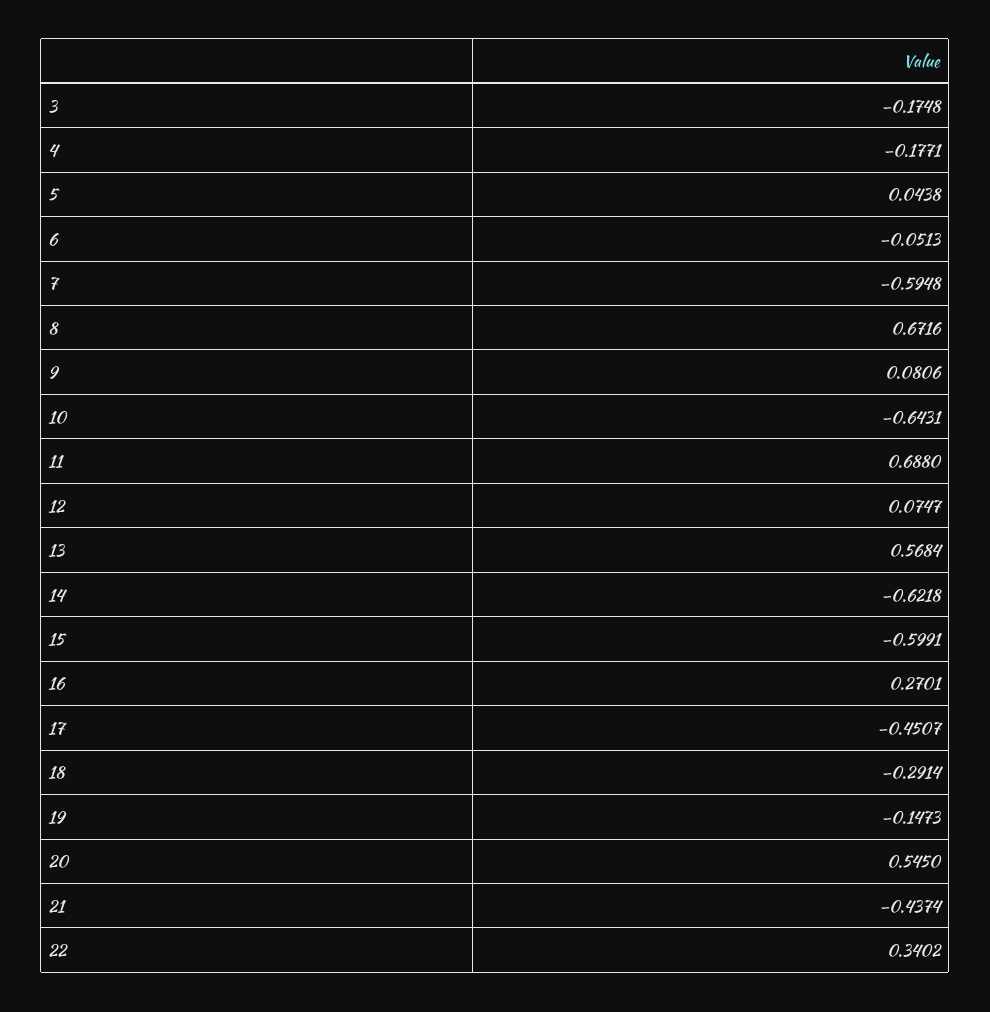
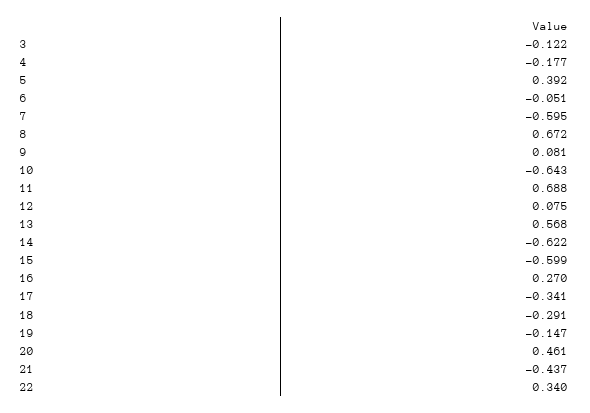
  {
-   "3": -0.1748,
+   "3": -0.122,
    "4": -0.1771,
-   "5": 0.0438,
+   "5": 0.392,
    "6": -0.0513,
    "7": -0.5948,
    "8": 0.6716,
    "9": 0.0806,
    "10": -0.6431,
    "11": 0.688,
    "12": 0.0747,
    "13": 0.5684,
    "14": -0.6218,
    "15": -0.5991,
    "16": 0.2701,
-   "17": -0.4507,
+   "17": -0.341,
    "18": -0.2914,
    "19": -0.1473,
-   "20": 0.545,
+   "20": 0.461,
    "21": -0.4374,
    "22": 0.3402
  }

